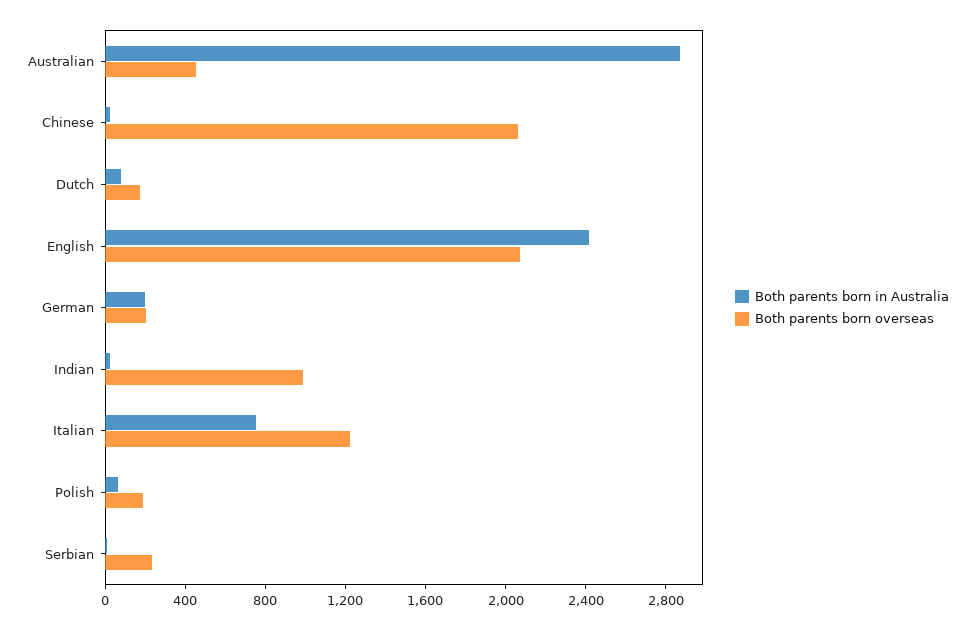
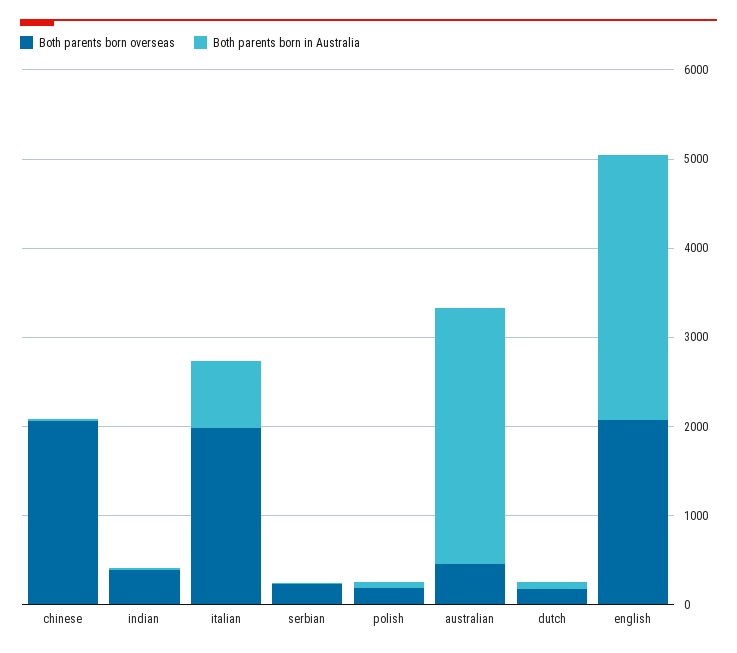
  {
    "Both parents born in Australia": {
      "Australian": 2900,
      "Chinese": 0,
      "Dutch": 100,
-     "English": 2400,
+     "English": 3000,
-     "German": 200,
      "Indian": 0,
      "Italian": 800,
      "Polish": 100,
      "Serbian": 0
    },
    "Both parents born overseas": {
      "Australian": 500,
      "Chinese": 2100,
      "Dutch": 200,
      "English": 2100,
-     "German": 200,
-     "Indian": 1000,
+     "Indian": 400,
-     "Italian": 1200,
+     "Italian": 2000,
      "Polish": 200,
      "Serbian": 200
    }
  }

